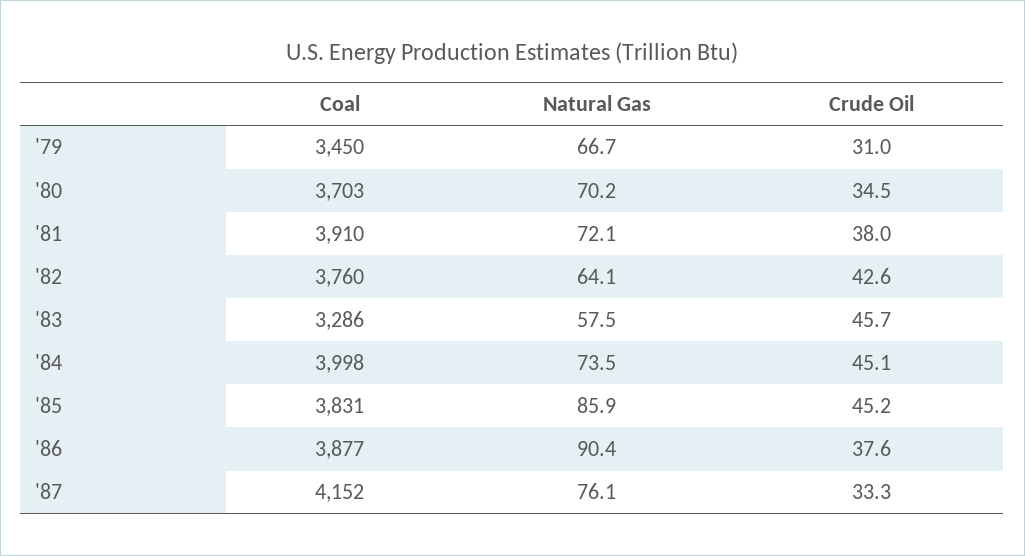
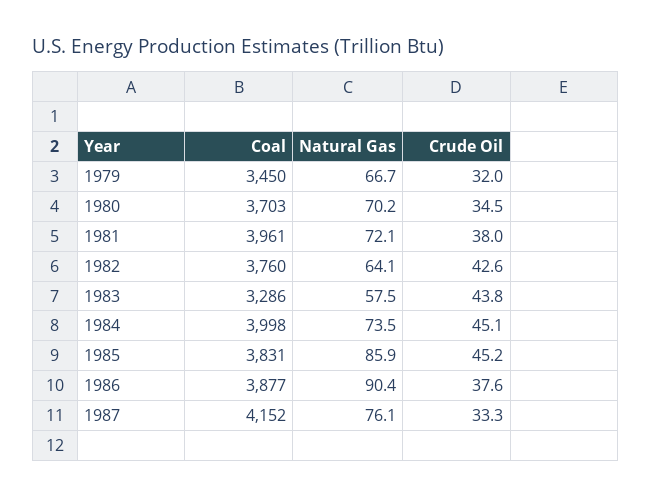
  {
    "Coal": {
      "'79": 3450,
      "'80": 3703,
-     "'81": 3910,
+     "'81": 3961,
      "'82": 3760,
      "'83": 3286,
      "'84": 3998,
      "'85": 3831,
      "'86": 3877,
      "'87": 4152
    },
    "Natural Gas": {
      "'79": 66.7,
      "'80": 70.2,
      "'81": 72.1,
      "'82": 64.1,
      "'83": 57.5,
      "'84": 73.5,
      "'85": 85.9,
      "'86": 90.4,
      "'87": 76.1
    },
    "Crude Oil": {
-     "'79": 31,
+     "'79": 32,
      "'80": 34.5,
      "'81": 38,
      "'82": 42.6,
-     "'83": 45.7,
+     "'83": 43.8,
      "'84": 45.1,
      "'85": 45.2,
      "'86": 37.6,
      "'87": 33.3
    }
  }

